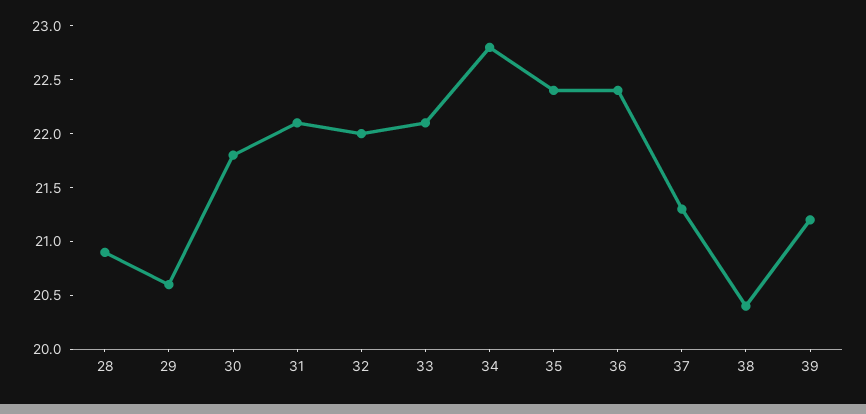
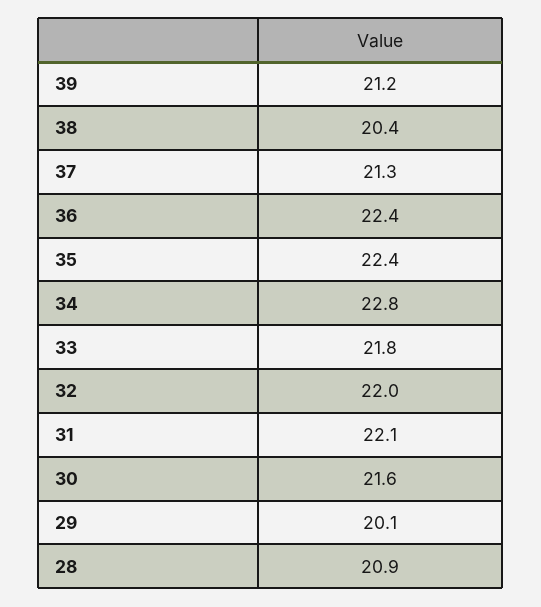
  {
    "28": 20.9,
-   "29": 20.6,
+   "29": 20.1,
-   "30": 21.8,
+   "30": 21.6,
    "31": 22.1,
    "32": 22,
-   "33": 22.1,
+   "33": 21.8,
    "34": 22.8,
    "35": 22.4,
    "36": 22.4,
    "37": 21.3,
    "38": 20.4,
    "39": 21.2
  }

